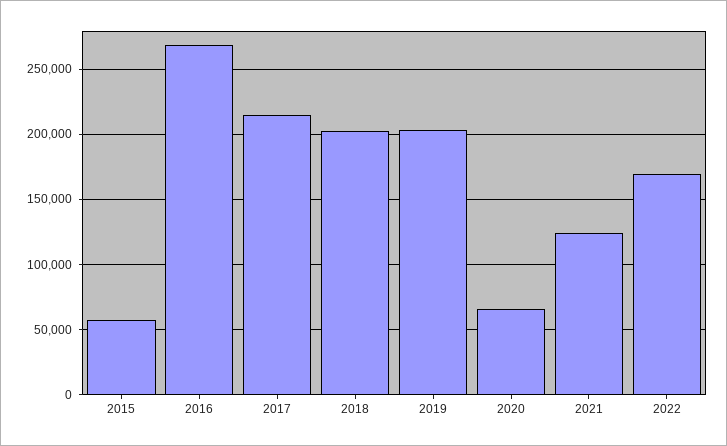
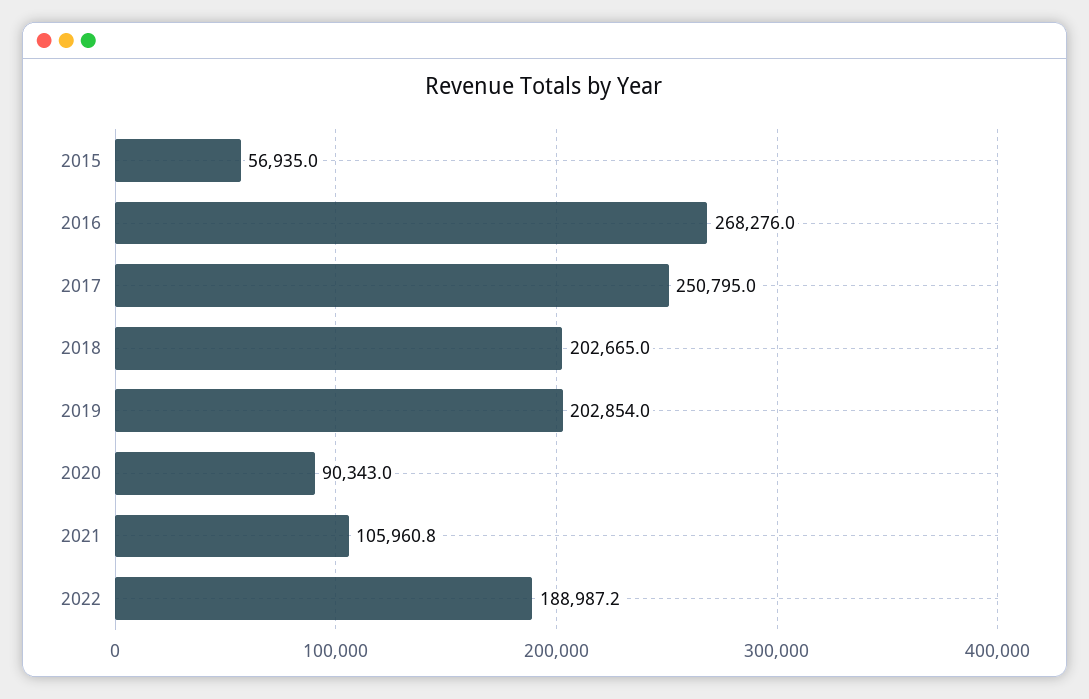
  {
    "2015": 56935,
    "2016": 268276,
-   "2017": 215000,
+   "2017": 250795,
    "2018": 202665,
    "2019": 202854,
-   "2020": 65000,
+   "2020": 90343,
-   "2021": 125000,
+   "2021": 105960.8,
-   "2022": 170000
+   "2022": 188987.2
  }

